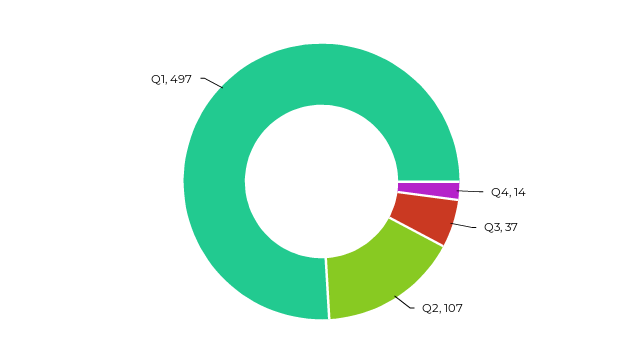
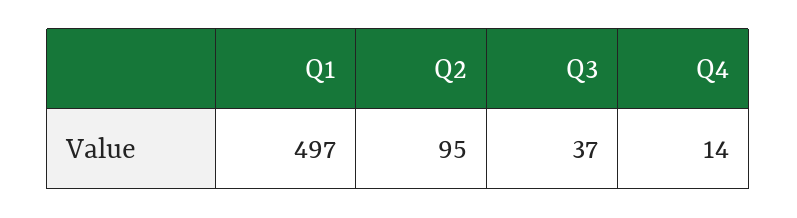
  {
    "Q4": 14,
    "Q3": 37,
-   "Q2": 107,
+   "Q2": 95,
    "Q1": 497
  }

